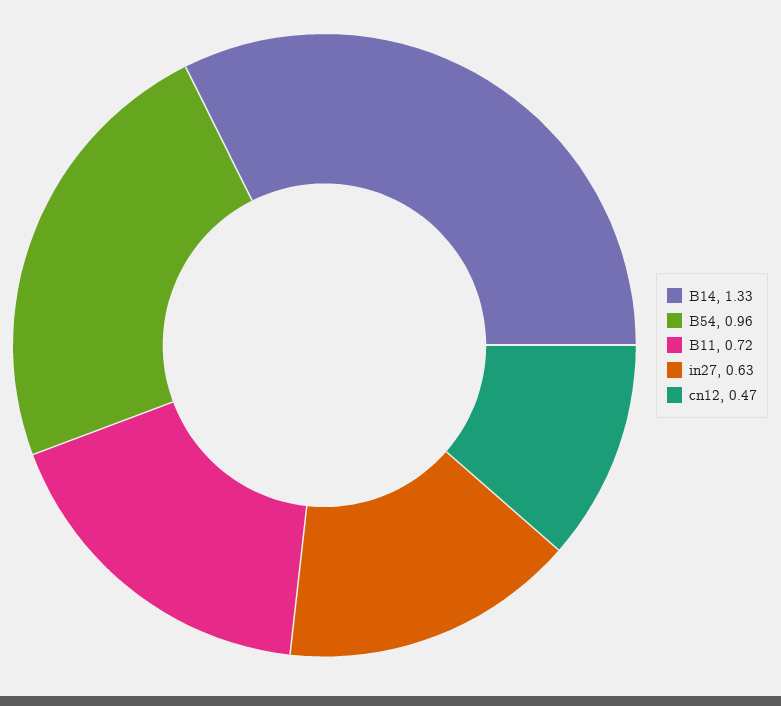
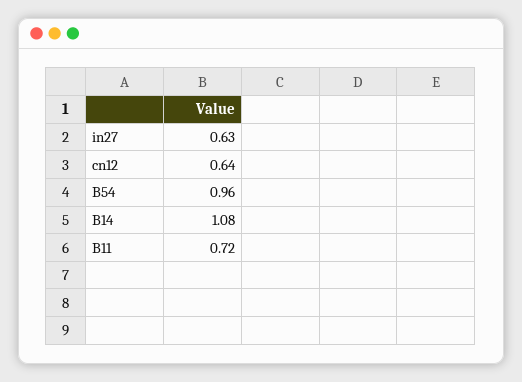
  {
-   "B14": 1.33,
+   "B14": 1.08,
    "B54": 0.96,
    "B11": 0.72,
    "in27": 0.63,
-   "cn12": 0.47
+   "cn12": 0.64
  }

